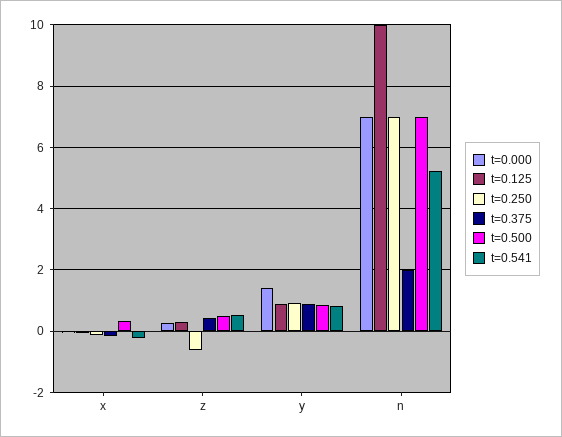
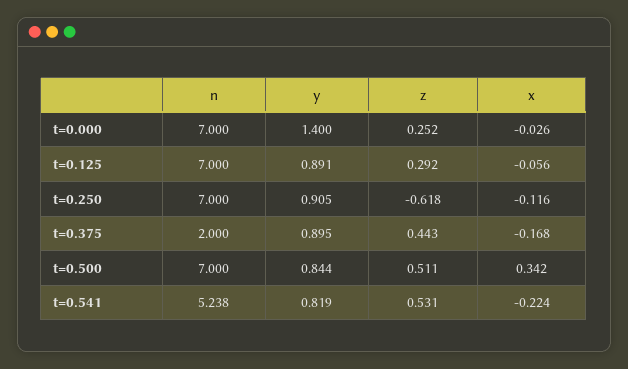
  {
    "t=0.000": {
      "x": -0.026,
      "z": 0.252,
      "y": 1.4,
      "n": 7
    },
    "t=0.125": {
      "x": -0.056,
      "z": 0.292,
      "y": 0.891,
-     "n": 10
+     "n": 7
    },
    "t=0.250": {
      "x": -0.116,
      "z": -0.618,
      "y": 0.905,
      "n": 7
    },
    "t=0.375": {
      "x": -0.168,
      "z": 0.443,
      "y": 0.895,
      "n": 2
    },
    "t=0.500": {
      "x": 0.342,
      "z": 0.511,
      "y": 0.844,
      "n": 7
    },
    "t=0.541": {
      "x": -0.224,
      "z": 0.531,
      "y": 0.819,
      "n": 5.238
    }
  }

